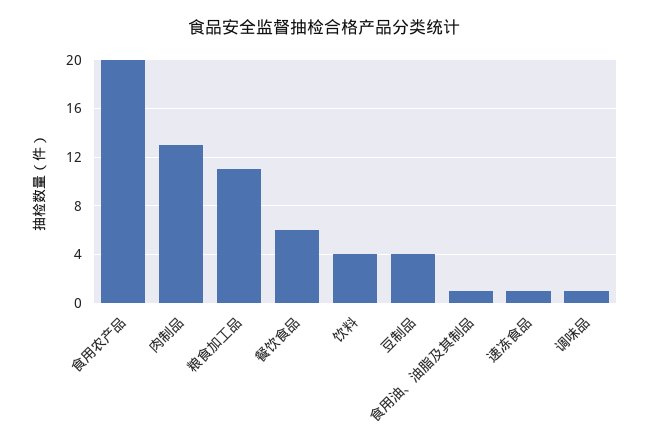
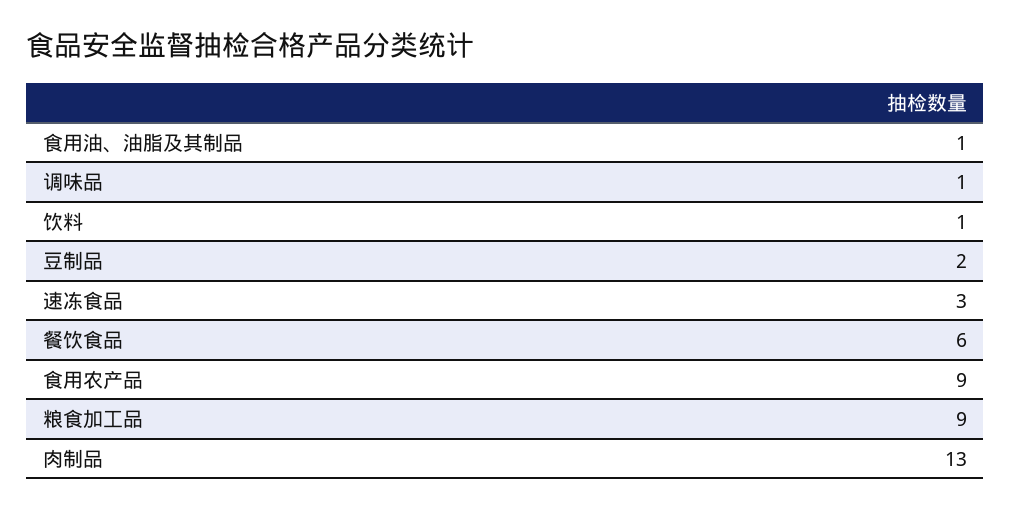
  {
-   "食用农产品": 20,
+   "食用农产品": 9,
    "肉制品": 13,
-   "粮食加工品": 11,
+   "粮食加工品": 9,
    "餐饮食品": 6,
-   "饮料": 4,
+   "饮料": 1,
-   "豆制品": 4,
+   "豆制品": 2,
    "食用油、油脂及其制品": 1,
-   "速冻食品": 1,
+   "速冻食品": 3,
    "调味品": 1
  }

